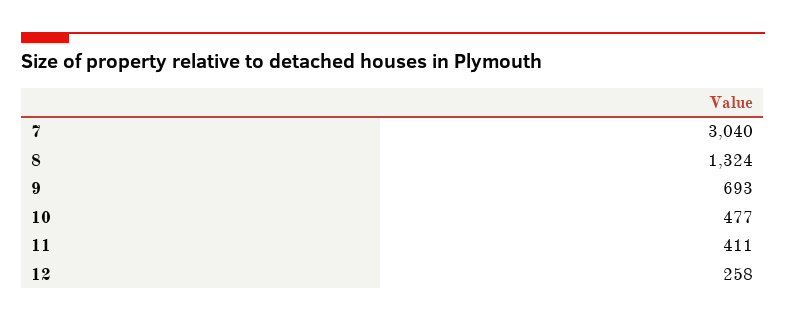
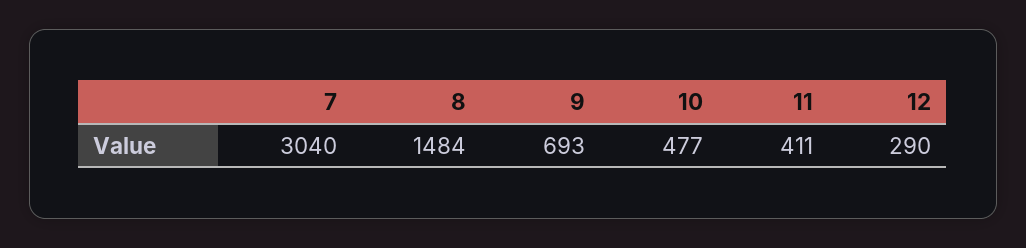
  {
    "7": 3040,
-   "8": 1324,
+   "8": 1484,
    "9": 693,
    "10": 477,
    "11": 411,
-   "12": 258
+   "12": 290
  }

